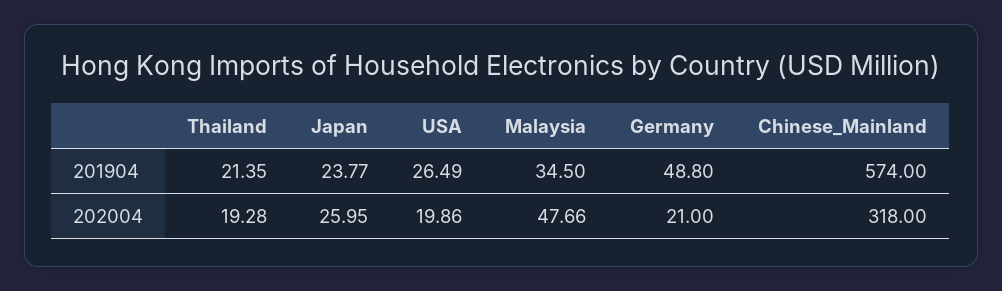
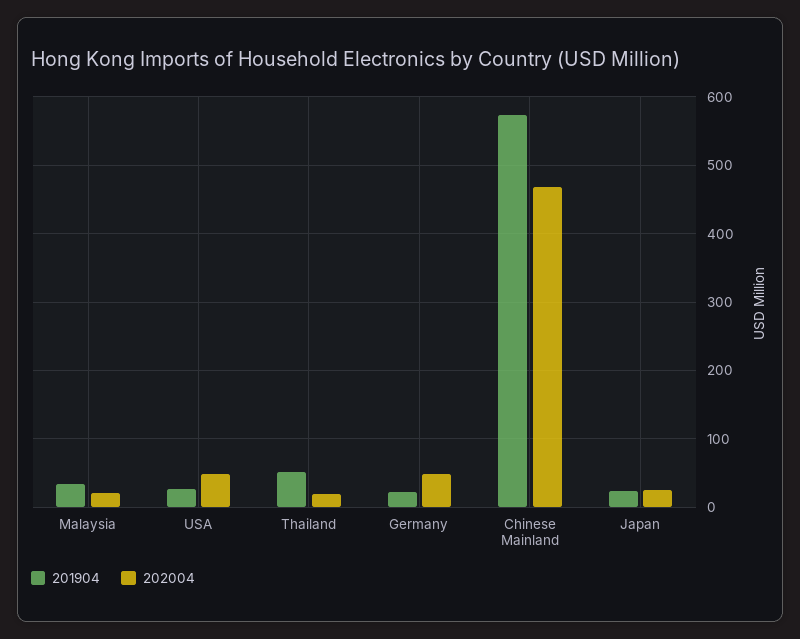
  {
    "201904": {
-     "Thailand": 21.35,
+     "Thailand": 50,
      "Japan": 23.77,
      "USA": 26.49,
      "Malaysia": 34.5,
-     "Germany": 48.8,
+     "Germany": 20,
      "Chinese_Mainland": 574
    },
    "202004": {
      "Thailand": 19.28,
      "Japan": 25.95,
-     "USA": 19.86,
+     "USA": 50,
-     "Malaysia": 47.66,
+     "Malaysia": 20,
-     "Germany": 21,
+     "Germany": 50,
-     "Chinese_Mainland": 318
+     "Chinese_Mainland": 470
    }
  }

